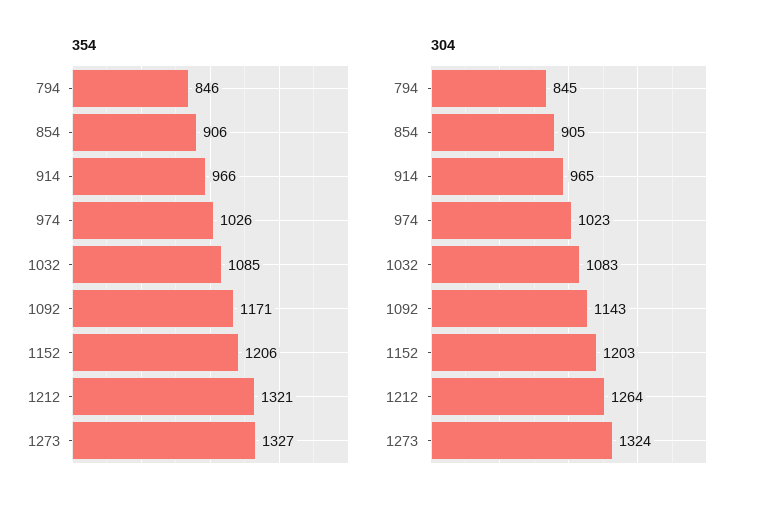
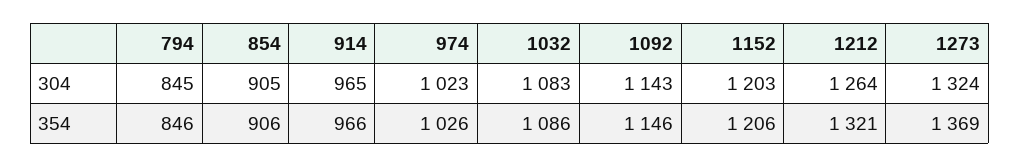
  {
    "354": {
      "794": 846,
      "854": 906,
      "914": 966,
      "974": 1026,
-     "1032": 1085,
+     "1032": 1086,
-     "1092": 1171,
+     "1092": 1146,
      "1152": 1206,
      "1212": 1321,
-     "1273": 1327
+     "1273": 1369
    },
    "304": {
      "794": 845,
      "854": 905,
      "914": 965,
      "974": 1023,
      "1032": 1083,
      "1092": 1143,
      "1152": 1203,
      "1212": 1264,
      "1273": 1324
    }
  }

